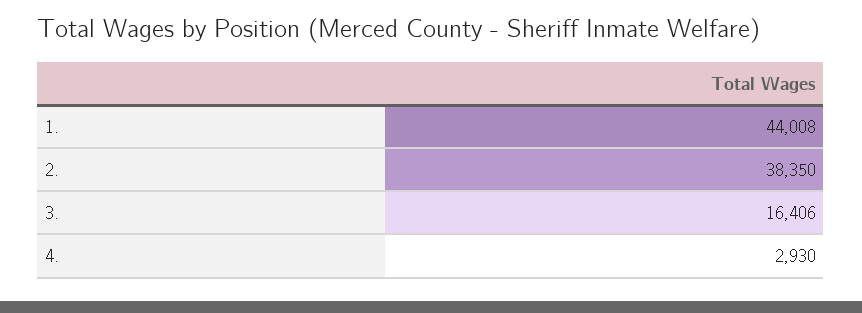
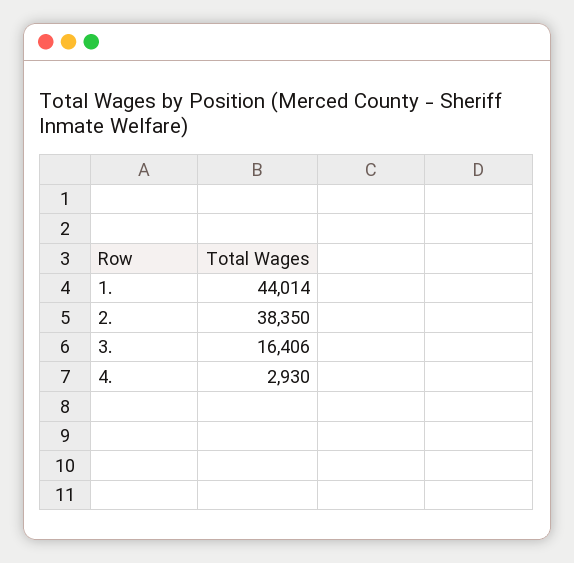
  {
-   "1.": 44008,
+   "1.": 44014,
    "2.": 38350,
    "3.": 16406,
    "4.": 2930
  }

